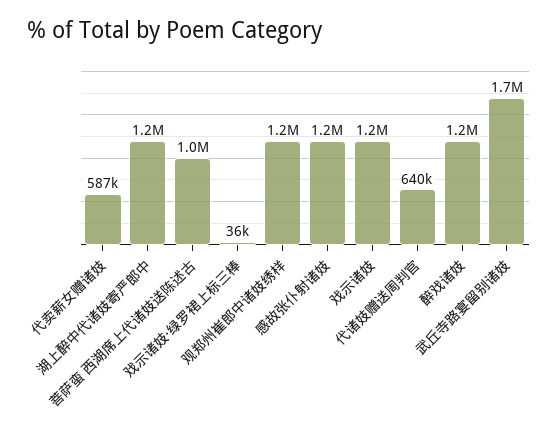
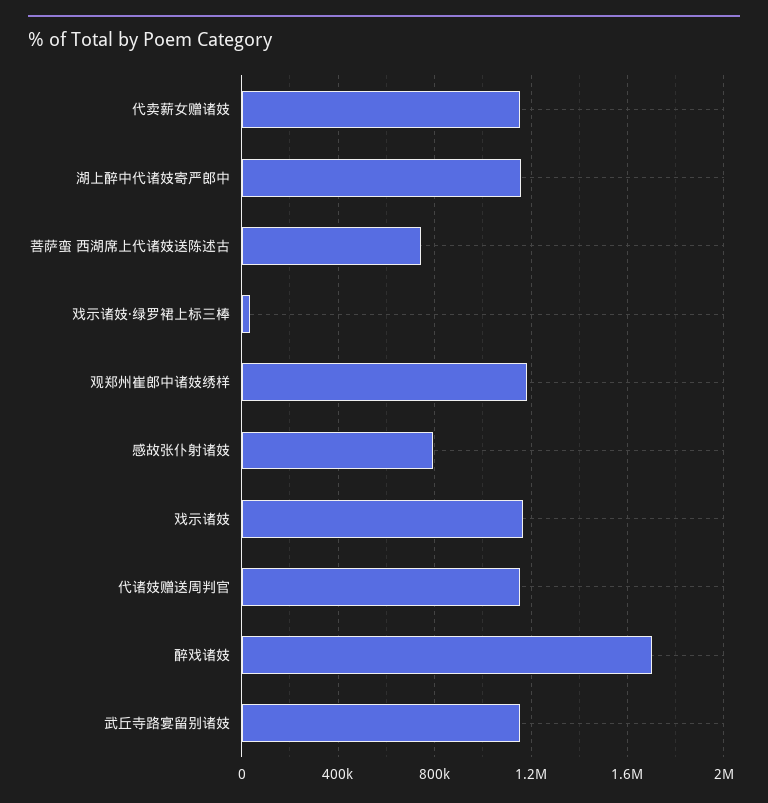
  {
-   "代卖薪女赠诸妓": 587000,
+   "代卖薪女赠诸妓": 1150000,
    "湖上醉中代诸妓寄严郎中": 1200000,
-   "菩萨蛮 西湖席上代诸妓送陈述古": 1000000,
+   "菩萨蛮 西湖席上代诸妓送陈述古": 750000,
    "戏示诸妓·绿罗裙上标三棒": 36000,
    "观郑州崔郎中诸妓绣样": 1200000,
-   "感故张仆射诸妓": 1200000,
+   "感故张仆射诸妓": 800000,
    "戏示诸妓": 1200000,
-   "代诸妓赠送周判官": 640000,
+   "代诸妓赠送周判官": 1150000,
-   "醉戏诸妓": 1200000,
+   "醉戏诸妓": 1700000,
-   "武丘寺路宴留别诸妓": 1700000
+   "武丘寺路宴留别诸妓": 1150000
  }

